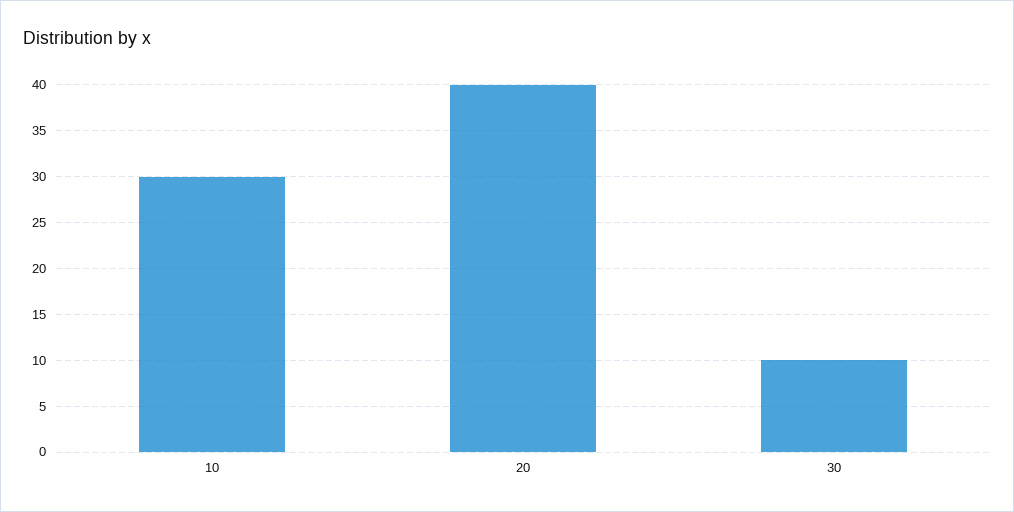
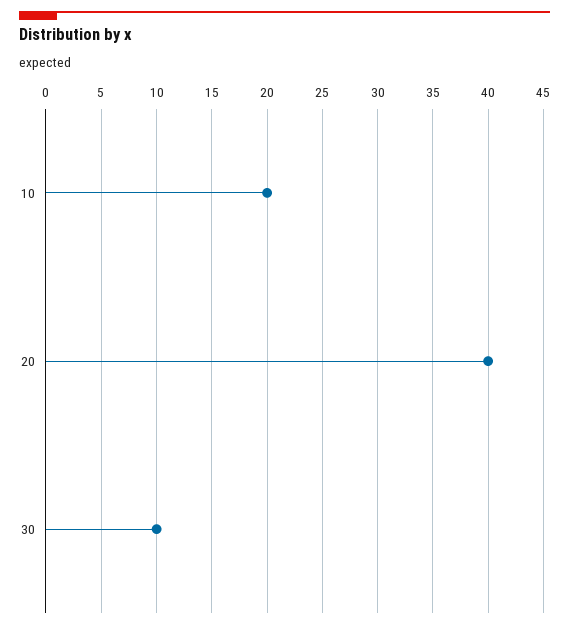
  {
-   "10": 30,
+   "10": 20,
    "20": 40,
    "30": 10
  }

